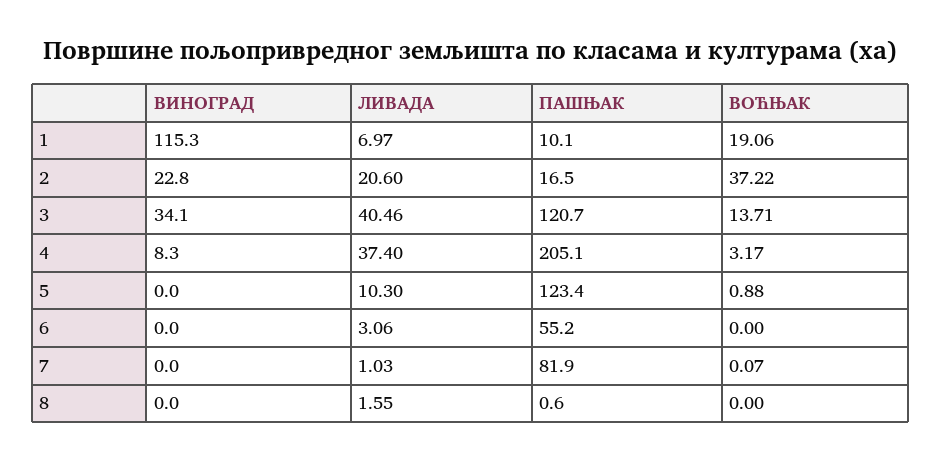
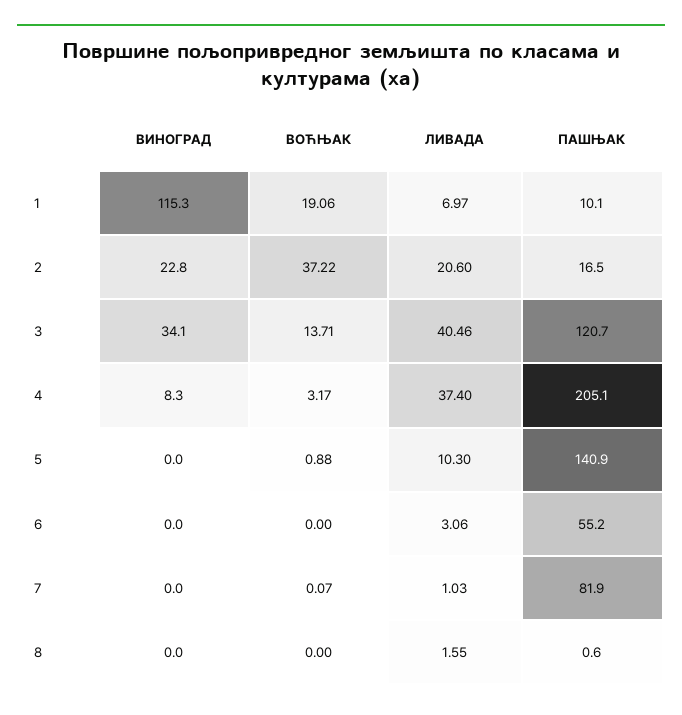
  {
    "ВИНОГРАД": {
      "1": 115.3,
      "2": 22.8,
      "3": 34.1,
      "4": 8.3,
      "5": 0,
      "6": 0,
      "7": 0,
      "8": 0
    },
    "ЛИВАДА": {
      "1": 6.97,
      "2": 20.6,
      "3": 40.46,
      "4": 37.4,
      "5": 10.3,
      "6": 3.06,
      "7": 1.03,
      "8": 1.55
    },
    "ПАШЊАК": {
      "1": 10.1,
      "2": 16.5,
      "3": 120.7,
      "4": 205.1,
-     "5": 123.4,
+     "5": 140.9,
      "6": 55.2,
      "7": 81.9,
      "8": 0.6
    },
    "ВОЋЊАК": {
      "1": 19.06,
      "2": 37.22,
      "3": 13.71,
      "4": 3.17,
      "5": 0.88,
      "6": 0,
      "7": 0.07,
      "8": 0
    }
  }

